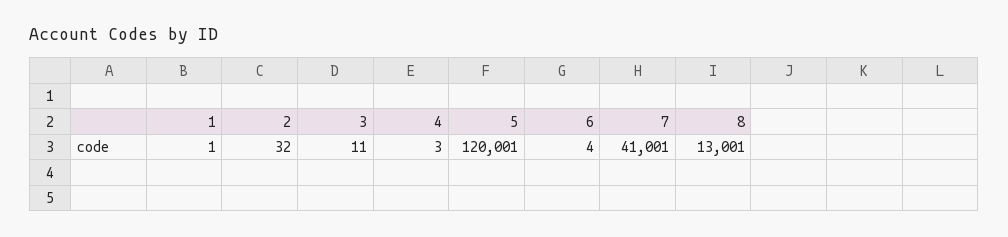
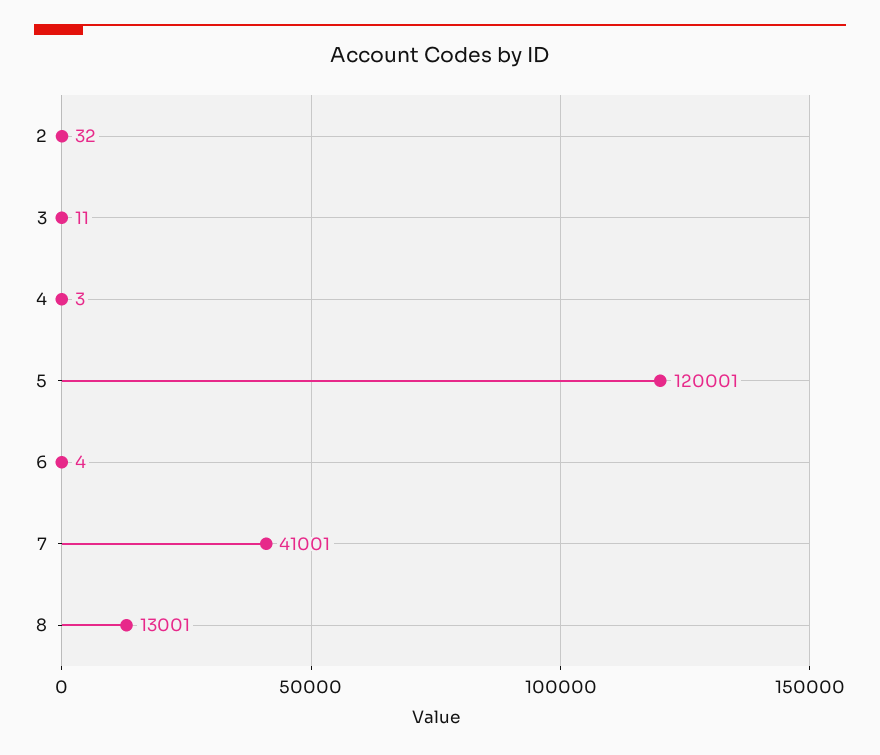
  {
-   "1": 1,
    "2": 32,
    "3": 11,
    "4": 3,
    "5": 120001,
    "6": 4,
    "7": 41001,
    "8": 13001
  }

